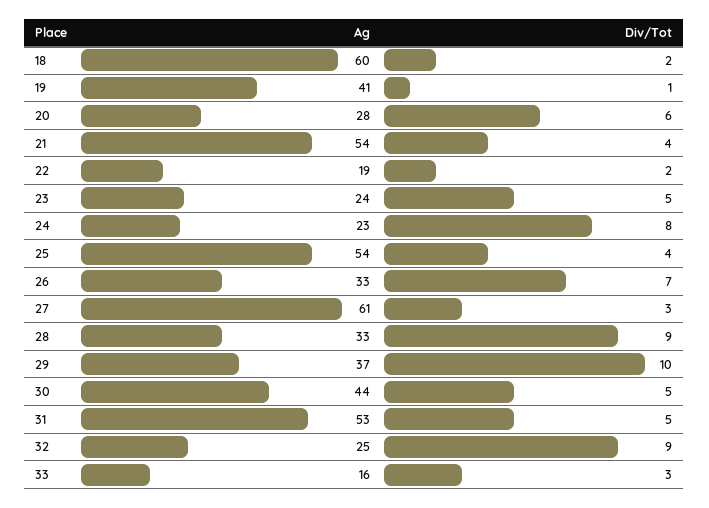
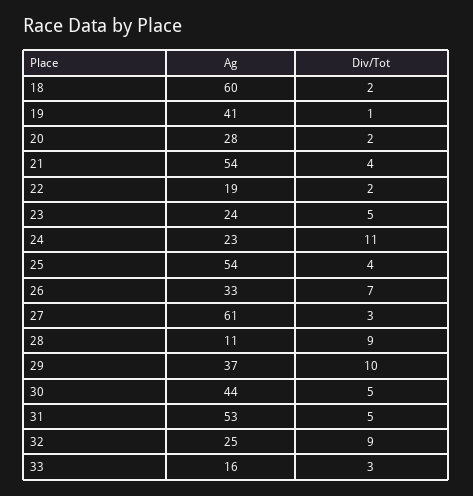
  {
    "Ag": {
      "18": 60,
      "19": 41,
      "20": 28,
      "21": 54,
      "22": 19,
      "23": 24,
      "24": 23,
      "25": 54,
      "26": 33,
      "27": 61,
-     "28": 33,
+     "28": 11,
      "29": 37,
      "30": 44,
      "31": 53,
      "32": 25,
      "33": 16
    },
    "Div/Tot": {
      "18": 2,
      "19": 1,
-     "20": 6,
+     "20": 2,
      "21": 4,
      "22": 2,
      "23": 5,
-     "24": 8,
+     "24": 11,
      "25": 4,
      "26": 7,
      "27": 3,
      "28": 9,
      "29": 10,
      "30": 5,
      "31": 5,
      "32": 9,
      "33": 3
    }
  }

